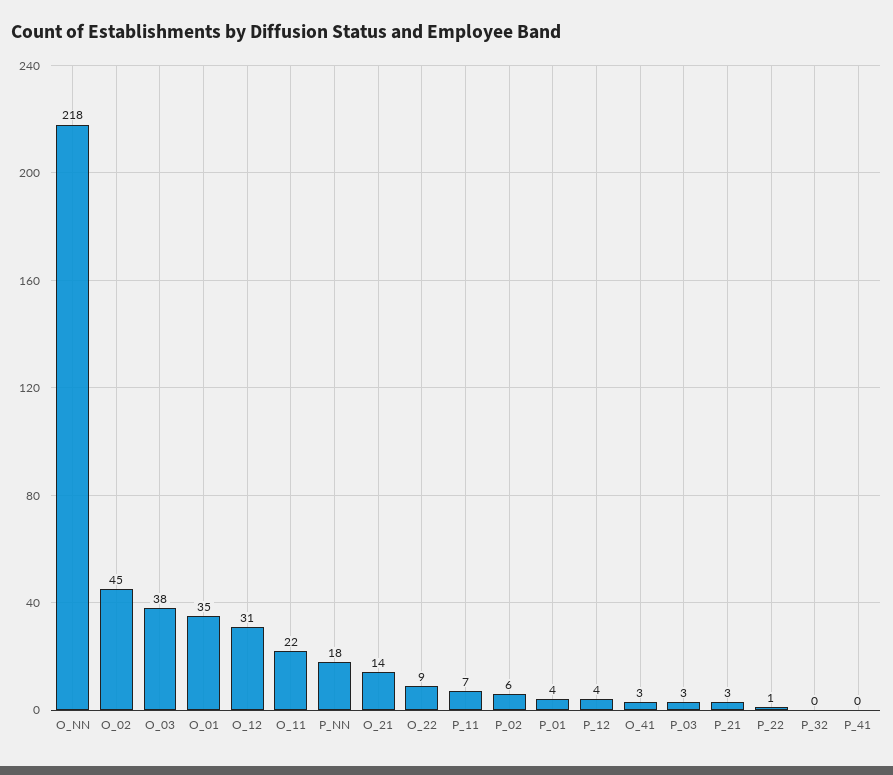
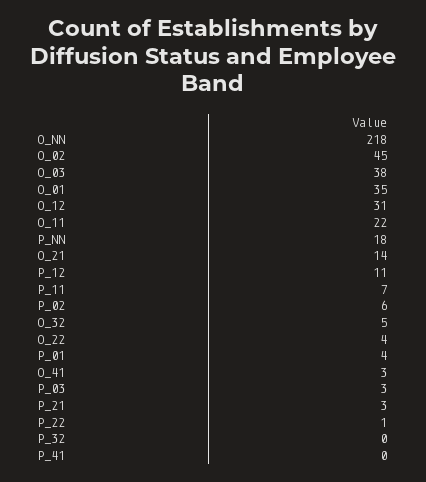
  {
    "O_NN": 218,
    "O_02": 45,
    "O_03": 38,
    "O_01": 35,
    "O_12": 31,
    "O_11": 22,
    "P_NN": 18,
    "O_21": 14,
-   "O_22": 9,
+   "O_22": 4,
    "P_11": 7,
    "P_02": 6,
    "P_01": 4,
-   "P_12": 4,
+   "P_12": 11,
    "O_41": 3,
    "P_03": 3,
    "P_21": 3,
    "P_22": 1,
    "P_32": 0,
-   "P_41": 0
+   "P_41": 0,
+   "O_32": 5
  }

